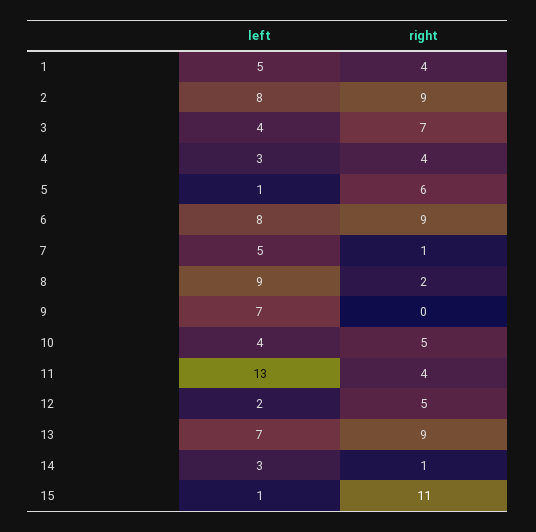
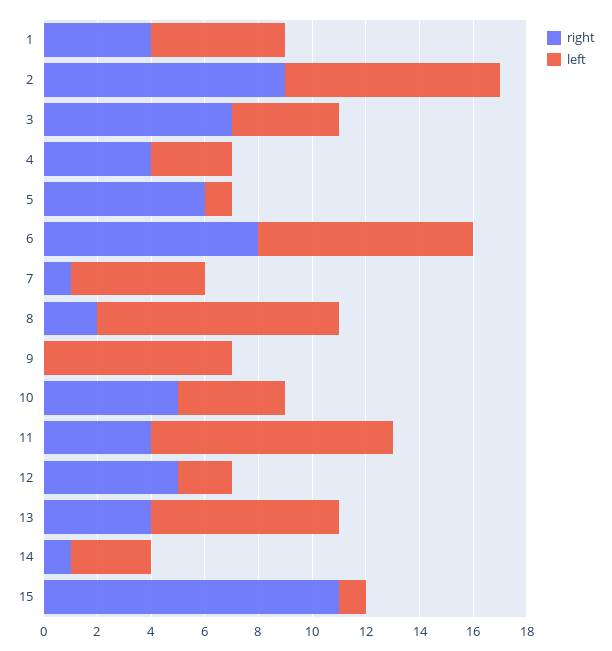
  {
    "left": {
      "1": 5,
      "2": 8,
      "3": 4,
      "4": 3,
      "5": 1,
      "6": 8,
      "7": 5,
      "8": 9,
      "9": 7,
      "10": 4,
-     "11": 13,
+     "11": 9,
      "12": 2,
      "13": 7,
      "14": 3,
      "15": 1
    },
    "right": {
      "1": 4,
      "2": 9,
      "3": 7,
      "4": 4,
      "5": 6,
-     "6": 9,
+     "6": 8,
      "7": 1,
      "8": 2,
      "9": 0,
      "10": 5,
      "11": 4,
      "12": 5,
-     "13": 9,
+     "13": 4,
      "14": 1,
      "15": 11
    }
  }

